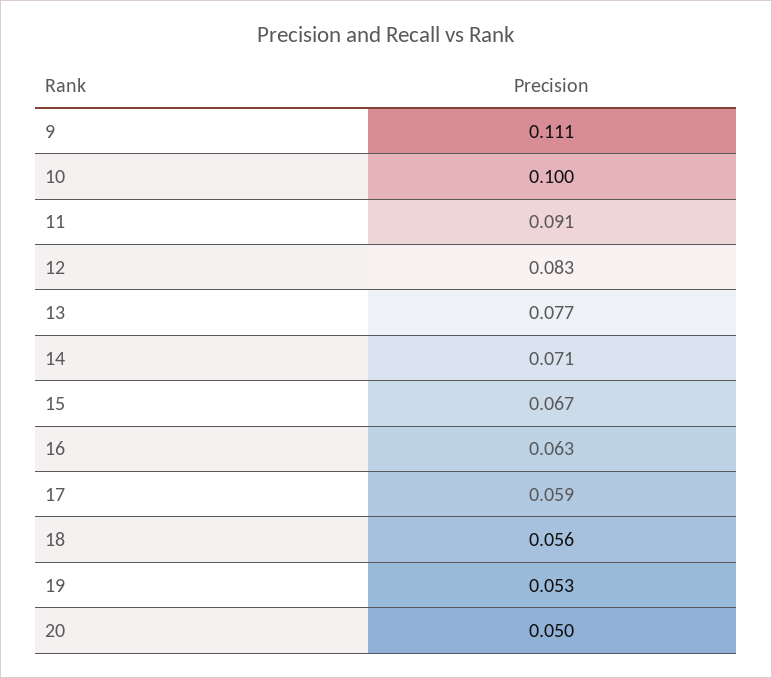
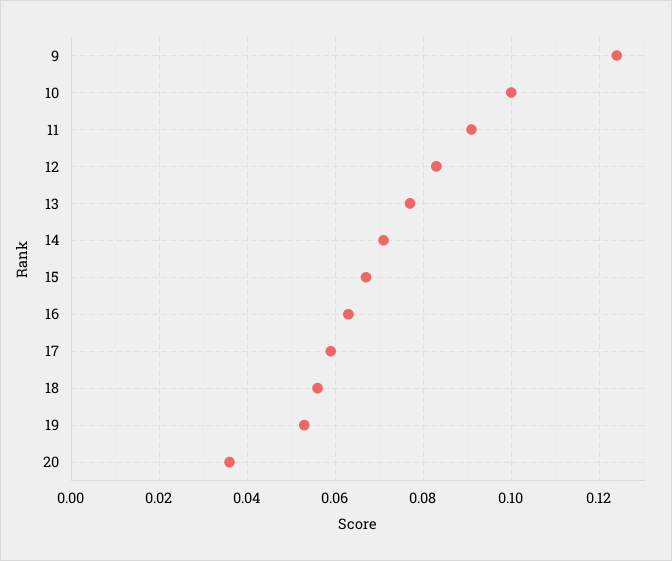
  {
-   "9": 0.111,
+   "9": 0.125,
    "10": 0.1,
    "11": 0.091,
    "12": 0.083,
    "13": 0.077,
    "14": 0.071,
    "15": 0.067,
    "16": 0.063,
    "17": 0.059,
    "18": 0.056,
    "19": 0.053,
-   "20": 0.05
+   "20": 0.035
  }

